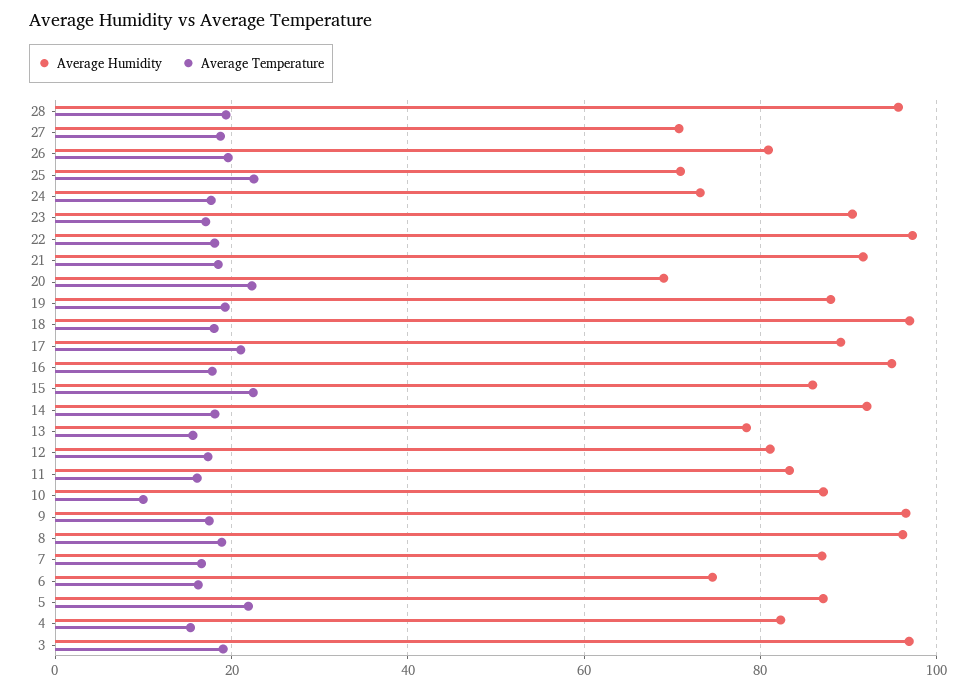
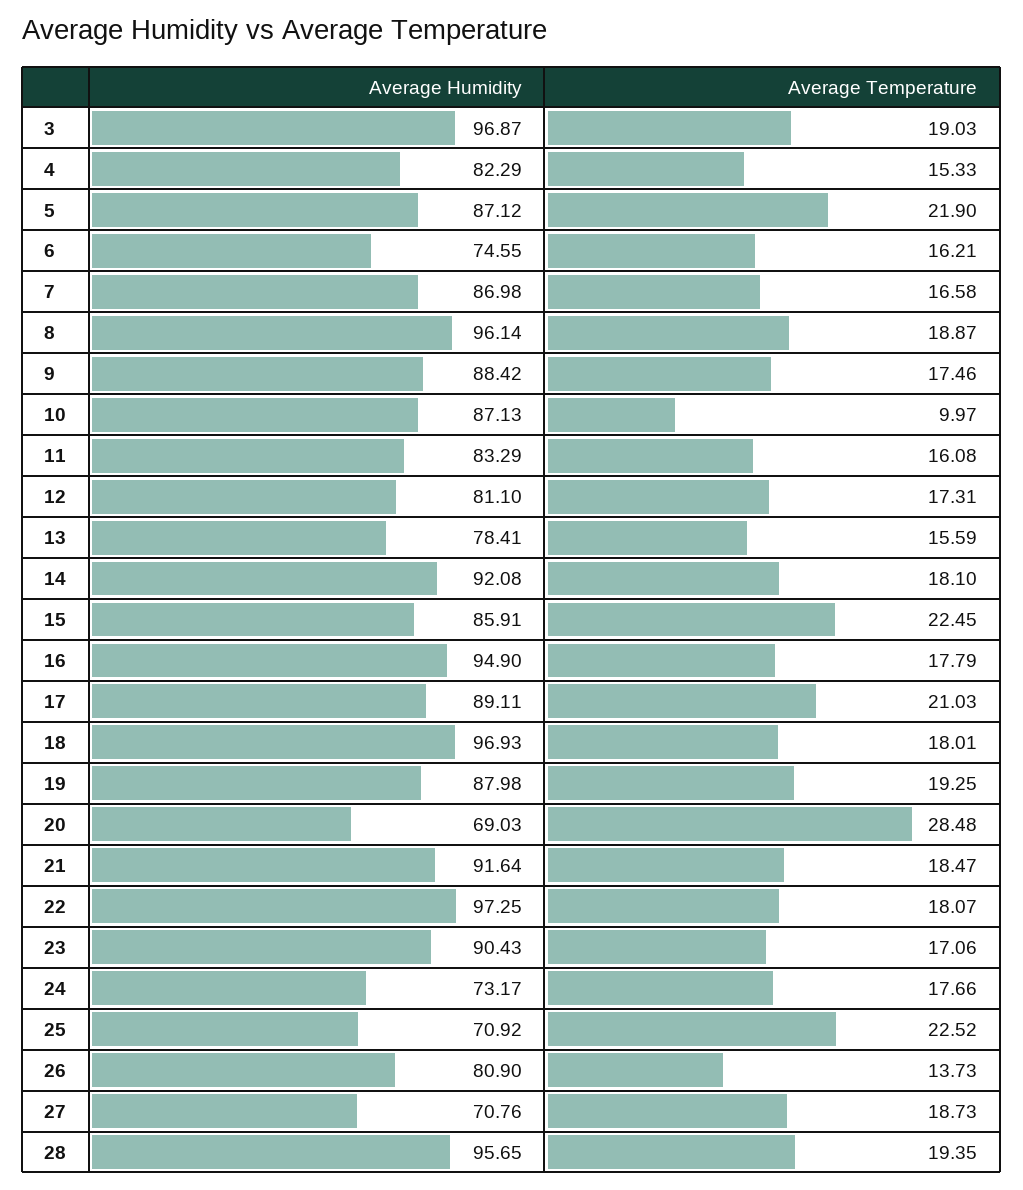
  {
    "Average Humidity": {
      "28": 95.65,
      "27": 70.76,
      "26": 80.9,
      "25": 70.92,
      "24": 73.17,
      "23": 90.43,
      "22": 97.25,
      "21": 91.64,
      "20": 69.03,
      "19": 87.98,
      "18": 96.93,
      "17": 89.11,
      "16": 94.9,
      "15": 85.91,
      "14": 92.08,
      "13": 78.41,
      "12": 81.1,
      "11": 83.29,
      "10": 87.13,
-     "9": 96,
+     "9": 88.42,
      "8": 96.14,
      "7": 86.98,
      "6": 74.55,
      "5": 87.12,
      "4": 82.29,
      "3": 96.87
    },
    "Average Temperature": {
      "28": 19.35,
      "27": 18.73,
-     "26": 20,
+     "26": 13.73,
      "25": 22.52,
      "24": 17.66,
      "23": 17.06,
      "22": 18.07,
      "21": 18.47,
-     "20": 22,
+     "20": 28.48,
      "19": 19.25,
      "18": 18.01,
      "17": 21.03,
      "16": 17.79,
      "15": 22.45,
      "14": 18.1,
      "13": 15.59,
      "12": 17.31,
      "11": 16.08,
      "10": 9.97,
      "9": 17.46,
      "8": 18.87,
      "7": 16.58,
      "6": 16.21,
      "5": 21.9,
      "4": 15.33,
      "3": 19.03
    }
  }

